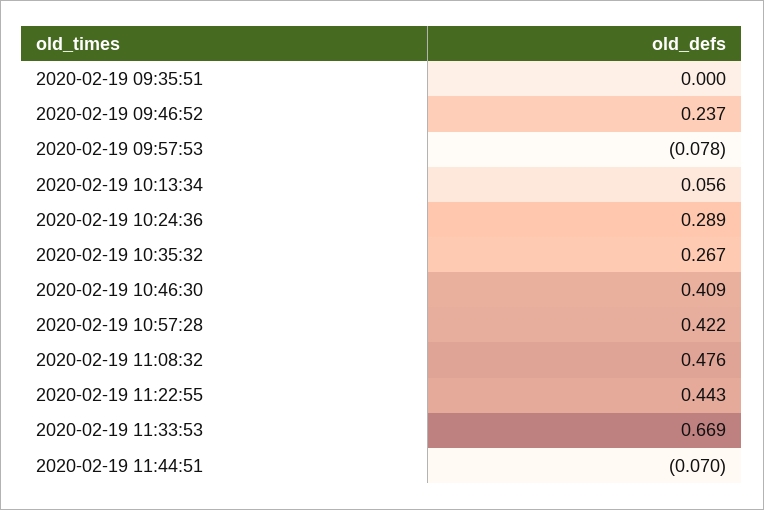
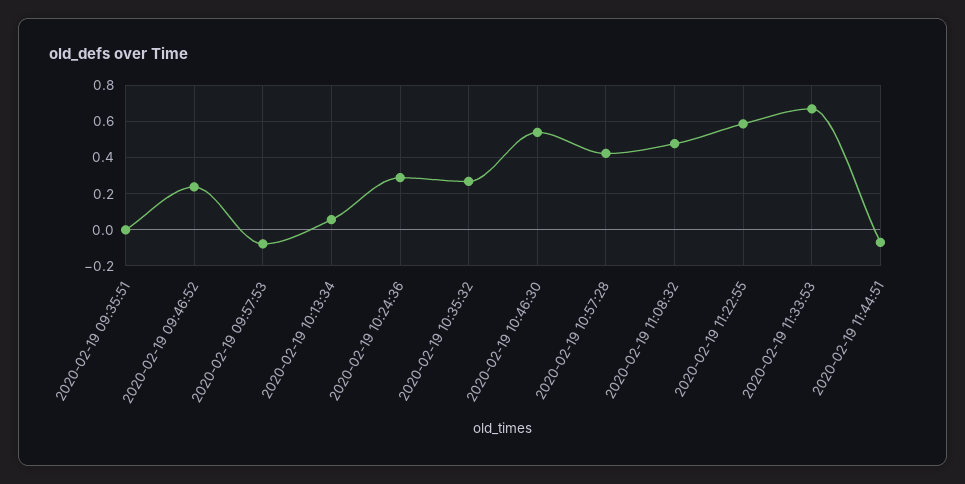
  {
    "2020-02-19 09:35:51": 0,
    "2020-02-19 09:46:52": 0.237,
    "2020-02-19 09:57:53": -0.078,
    "2020-02-19 10:13:34": 0.056,
    "2020-02-19 10:24:36": 0.289,
    "2020-02-19 10:35:32": 0.267,
-   "2020-02-19 10:46:30": 0.409,
+   "2020-02-19 10:46:30": 0.55,
    "2020-02-19 10:57:28": 0.422,
    "2020-02-19 11:08:32": 0.476,
-   "2020-02-19 11:22:55": 0.443,
+   "2020-02-19 11:22:55": 0.6,
    "2020-02-19 11:33:53": 0.669,
    "2020-02-19 11:44:51": -0.07
  }

